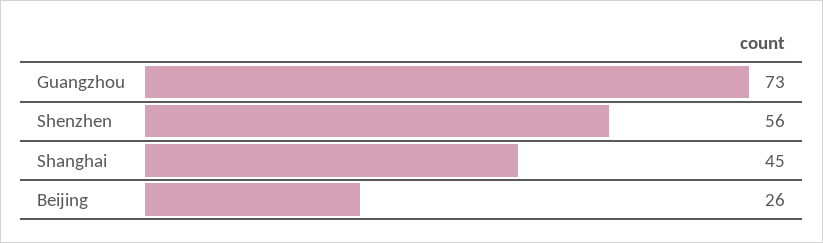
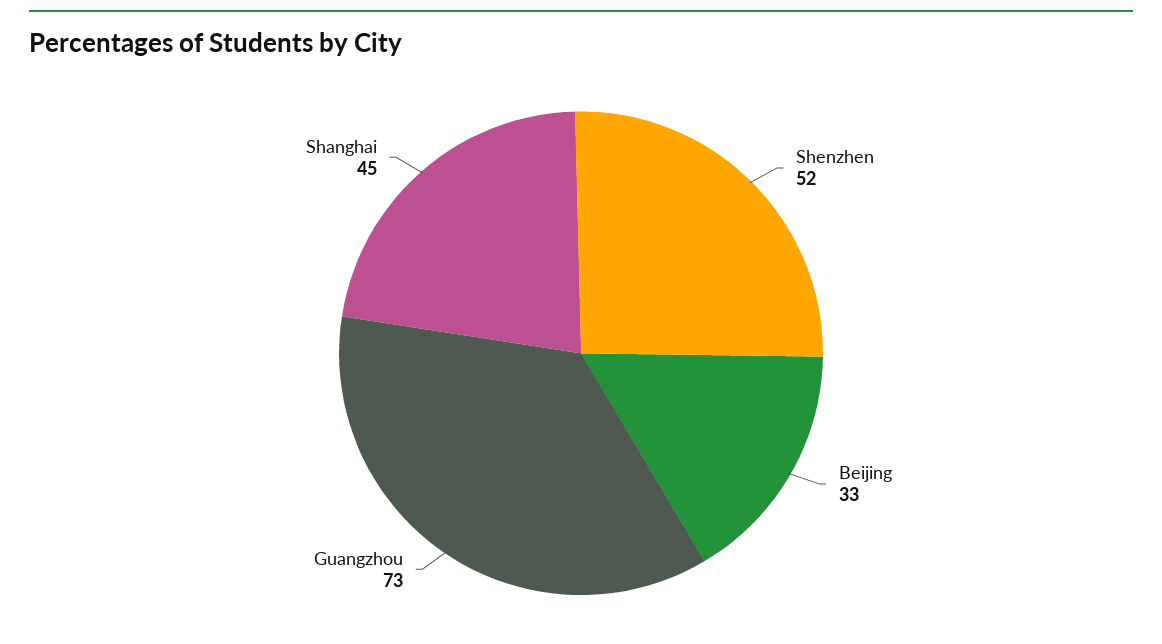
  {
    "Guangzhou": 73,
-   "Shenzhen": 56,
+   "Shenzhen": 52,
    "Shanghai": 45,
-   "Beijing": 26
+   "Beijing": 33
  }

